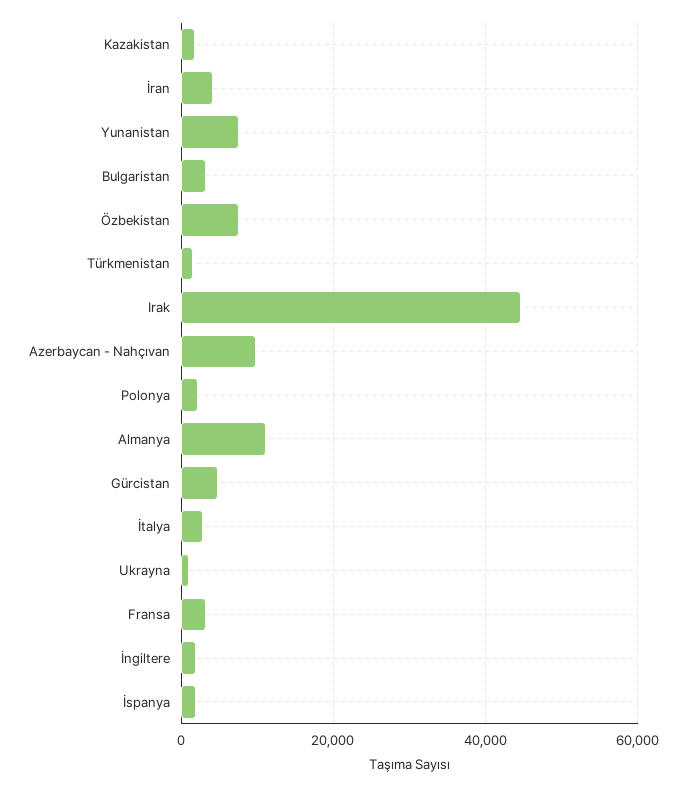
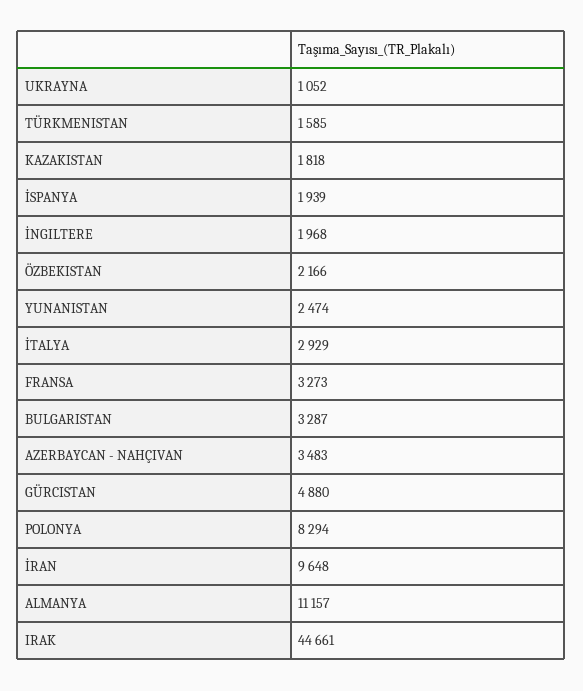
  {
    "Kazakistan": 1818,
-   "İran": 4000,
+   "İran": 9648,
-   "Yunanistan": 8000,
+   "Yunanistan": 2474,
    "Bulgaristan": 3287,
-   "Özbekistan": 8000,
+   "Özbekistan": 2166,
    "Türkmenistan": 1585,
    "Irak": 44661,
-   "Azerbaycan - Nahçıvan": 10000,
+   "Azerbaycan - Nahçıvan": 3483,
-   "Polonya": 2000,
+   "Polonya": 8294,
    "Almanya": 11157,
    "Gürcistan": 4880,
    "İtalya": 2929,
    "Ukrayna": 1052,
    "Fransa": 3273,
    "İngiltere": 1968,
    "İspanya": 1939
  }

